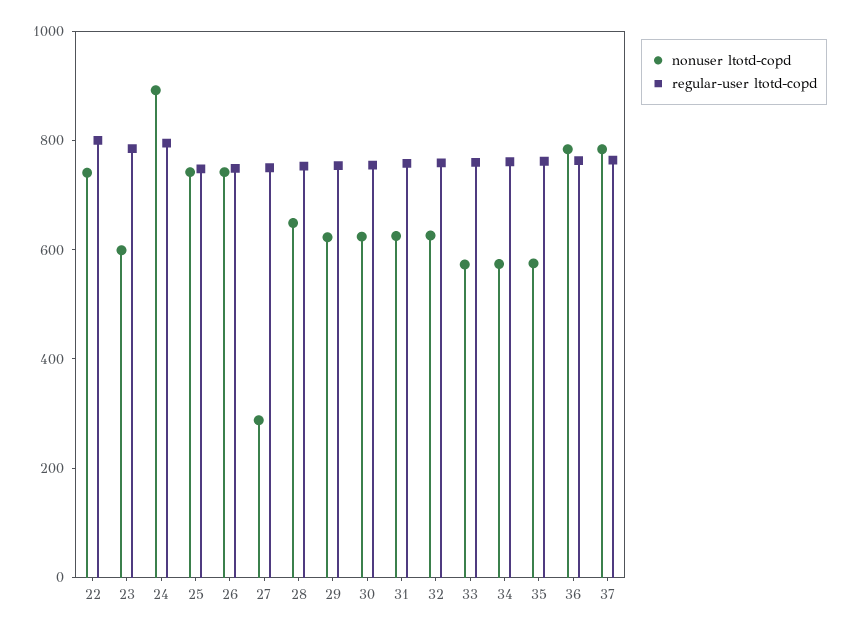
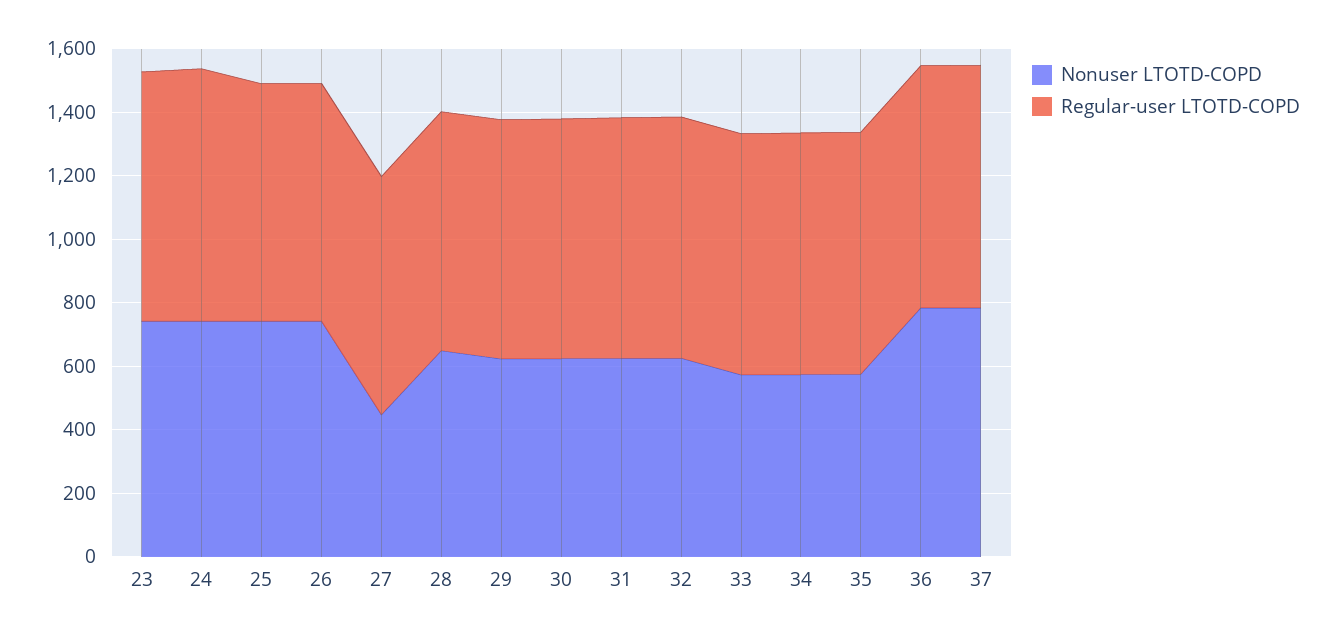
  {
    "nonuser ltotd-copd": {
-     "22": 750,
-     "23": 600,
+     "23": 750,
-     "24": 900,
+     "24": 750,
      "25": 750,
      "26": 750,
-     "27": 300,
+     "27": 450,
      "28": 650,
      "29": 600,
      "30": 600,
      "31": 650,
      "32": 650,
      "33": 550,
      "34": 550,
      "35": 600,
      "36": 800,
      "37": 800
    },
    "regular-user ltotd-copd": {
-     "22": 800,
      "23": 800,
      "24": 800,
      "25": 750,
      "26": 750,
      "27": 750,
      "28": 750,
      "29": 750,
      "30": 750,
      "31": 750,
      "32": 750,
      "33": 750,
      "34": 750,
      "35": 750,
      "36": 750,
      "37": 750
    }
  }

